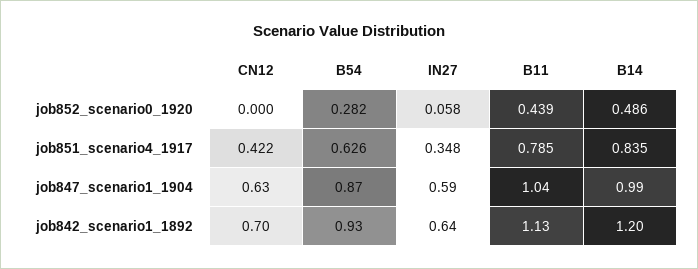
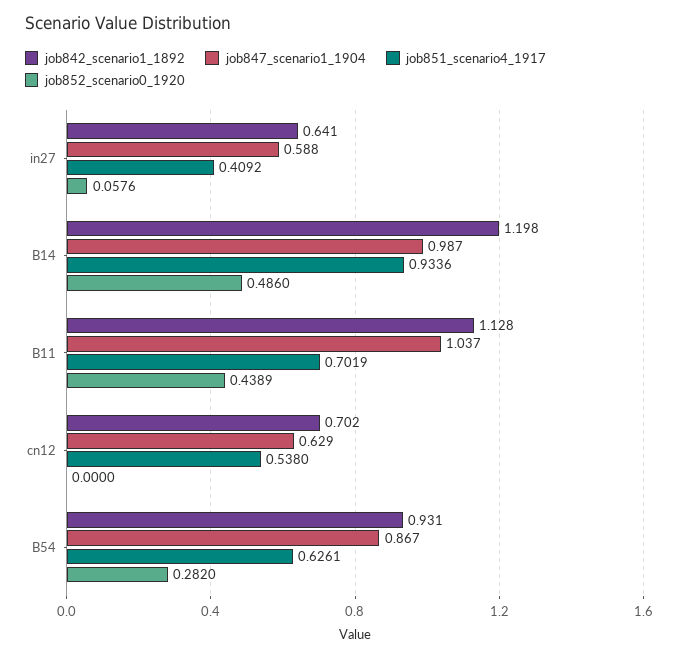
  {
    "job852_scenario0_1920": {
      "CN12": 0,
      "B54": 0.282,
      "IN27": 0.0576,
      "B11": 0.4389,
      "B14": 0.486
    },
    "job851_scenario4_1917": {
-     "CN12": 0.422,
+     "CN12": 0.538,
      "B54": 0.6261,
-     "IN27": 0.348,
+     "IN27": 0.4092,
-     "B11": 0.785,
+     "B11": 0.7019,
-     "B14": 0.835
+     "B14": 0.9336
    },
    "job847_scenario1_1904": {
      "CN12": 0.629,
      "B54": 0.867,
      "IN27": 0.588,
      "B11": 1.037,
      "B14": 0.987
    },
    "job842_scenario1_1892": {
      "CN12": 0.702,
      "B54": 0.931,
      "IN27": 0.641,
      "B11": 1.128,
      "B14": 1.198
    }
  }

